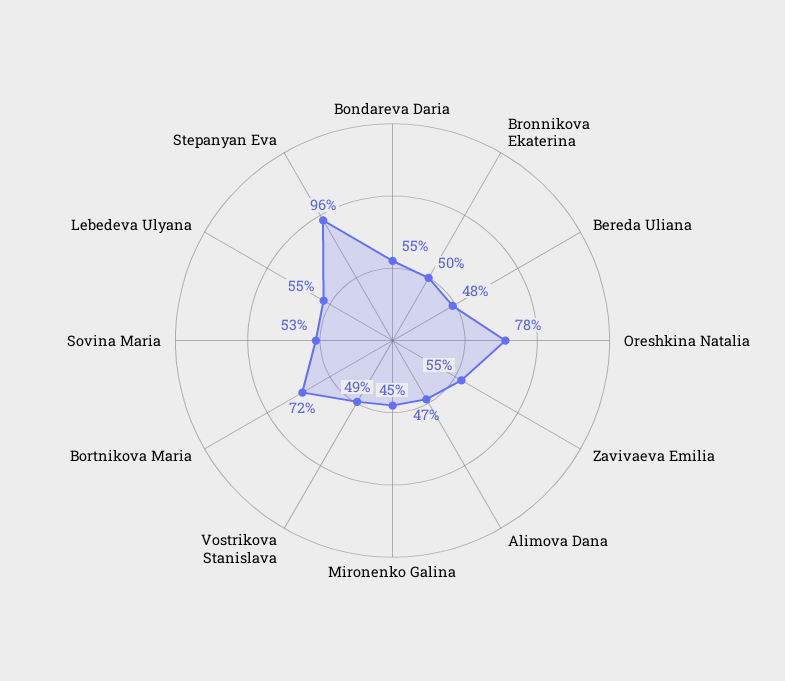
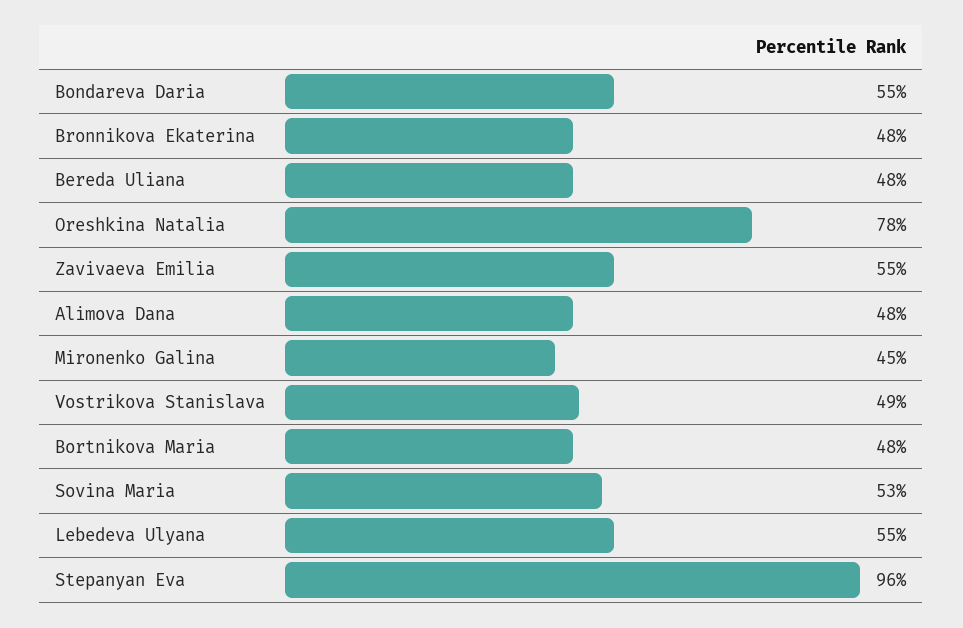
  {
    "Bondareva Daria": 55,
-   "Bronnikova Ekaterina": 50,
+   "Bronnikova Ekaterina": 48,
    "Bereda Uliana": 48,
    "Oreshkina Natalia": 78,
    "Zavivaeva Emilia": 55,
-   "Alimova Dana": 47,
+   "Alimova Dana": 48,
    "Mironenko Galina": 45,
    "Vostrikova Stanislava": 49,
-   "Bortnikova Maria": 72,
+   "Bortnikova Maria": 48,
    "Sovina Maria": 53,
    "Lebedeva Ulyana": 55,
    "Stepanyan Eva": 96
  }

